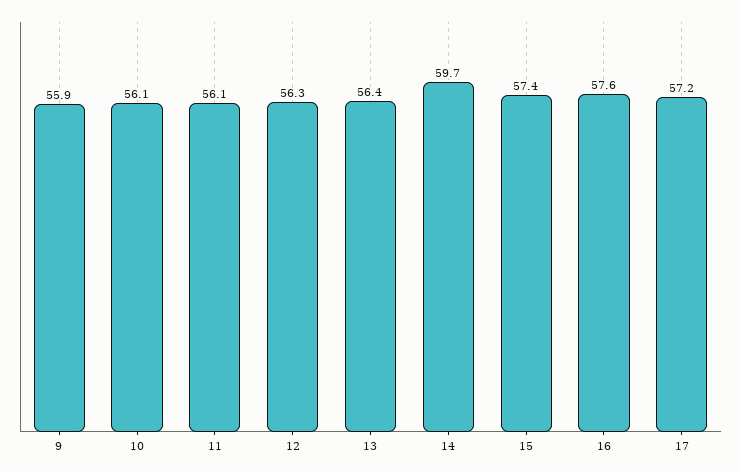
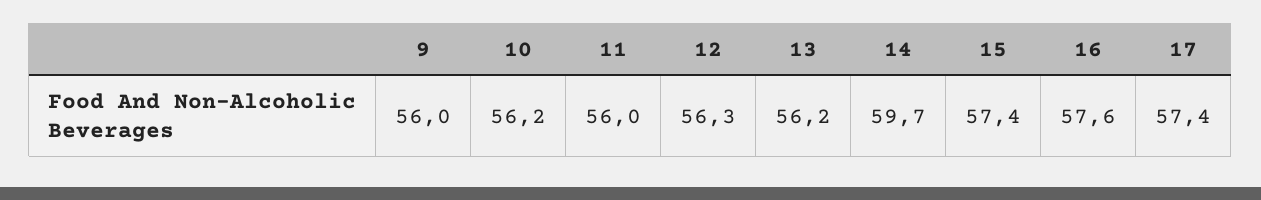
  {
-   "9": 55.9,
+   "9": 56,
-   "10": 56.1,
+   "10": 56.2,
-   "11": 56.1,
+   "11": 56,
    "12": 56.3,
-   "13": 56.4,
+   "13": 56.2,
    "14": 59.7,
    "15": 57.4,
    "16": 57.6,
-   "17": 57.2
+   "17": 57.4
  }

